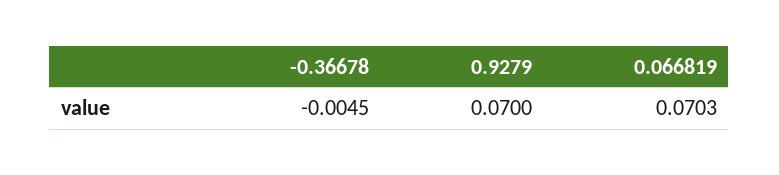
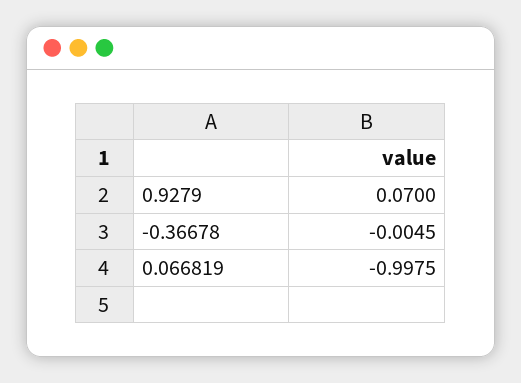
  {
    "-0.36678": -0.0045,
    "0.9279": 0.07,
-   "0.066819": 0.0703
+   "0.066819": -0.9975
  }

